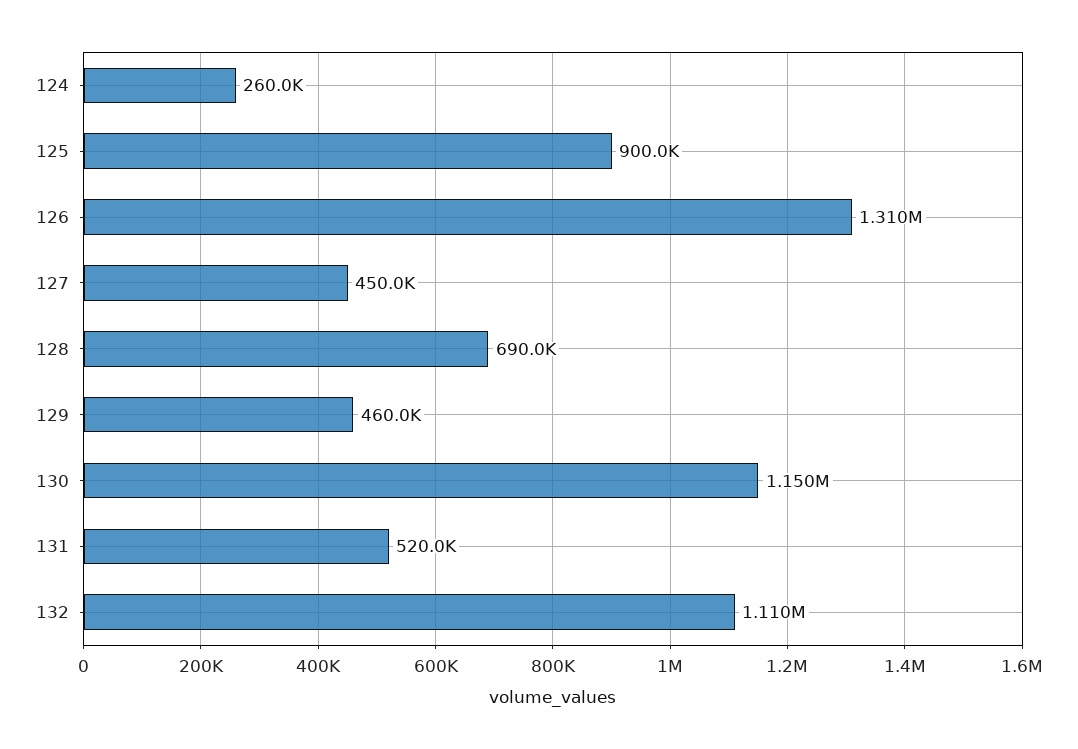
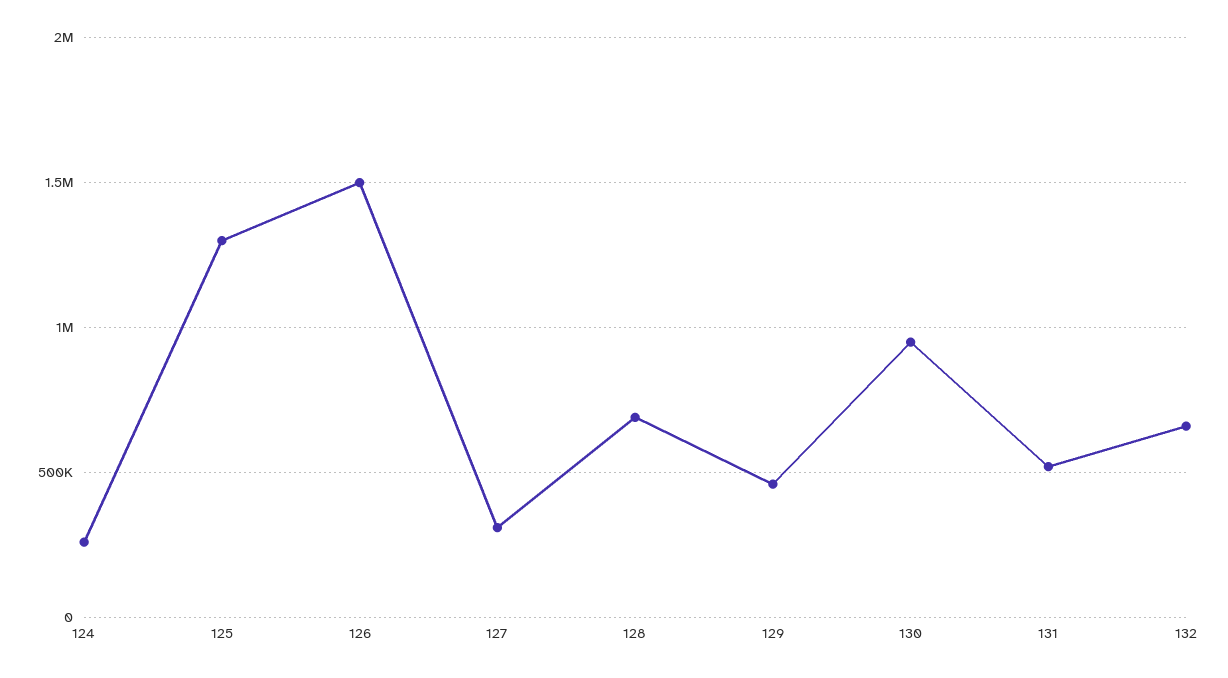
  {
    "124": 260000,
-   "125": 900000,
+   "125": 1300000,
-   "126": 1310000,
+   "126": 1500000,
-   "127": 450000,
+   "127": 300000,
    "128": 690000,
    "129": 460000,
-   "130": 1150000,
+   "130": 950000,
    "131": 520000,
-   "132": 1110000
+   "132": 650000
  }

